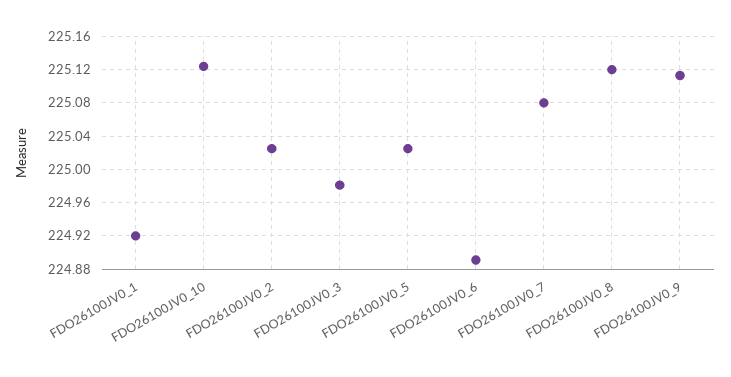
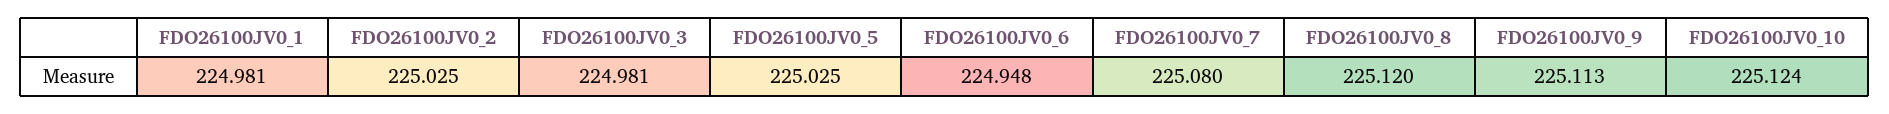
  {
-   "FDO26100JV0_1": 224.92,
+   "FDO26100JV0_1": 224.981,
    "FDO26100JV0_10": 225.124,
    "FDO26100JV0_2": 225.025,
    "FDO26100JV0_3": 224.981,
    "FDO26100JV0_5": 225.025,
-   "FDO26100JV0_6": 224.89,
+   "FDO26100JV0_6": 224.948,
    "FDO26100JV0_7": 225.08,
    "FDO26100JV0_8": 225.12,
    "FDO26100JV0_9": 225.113
  }

